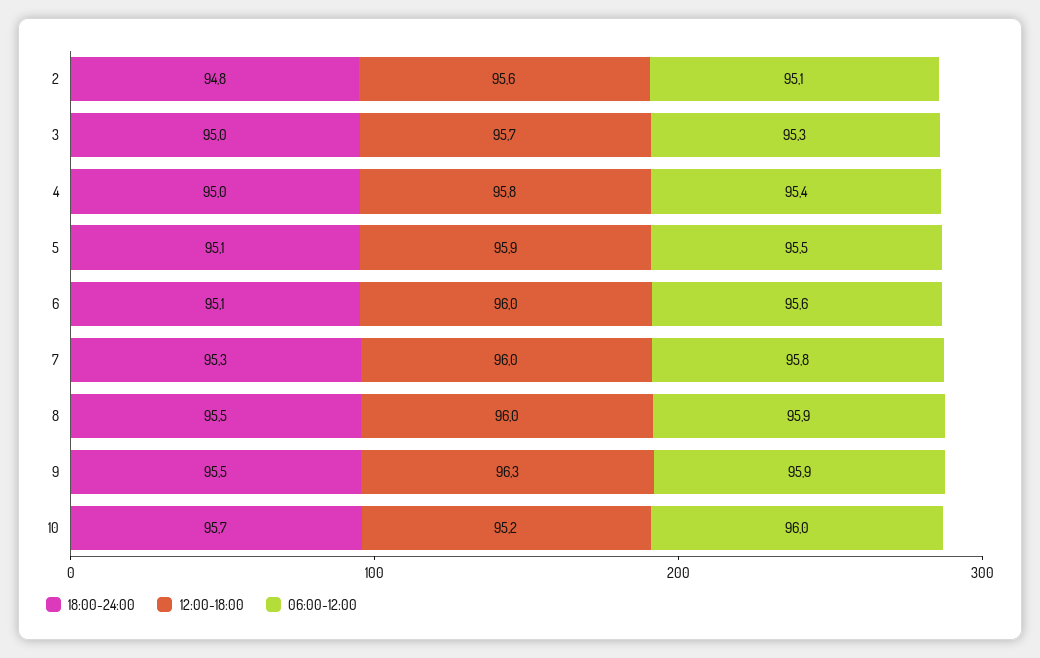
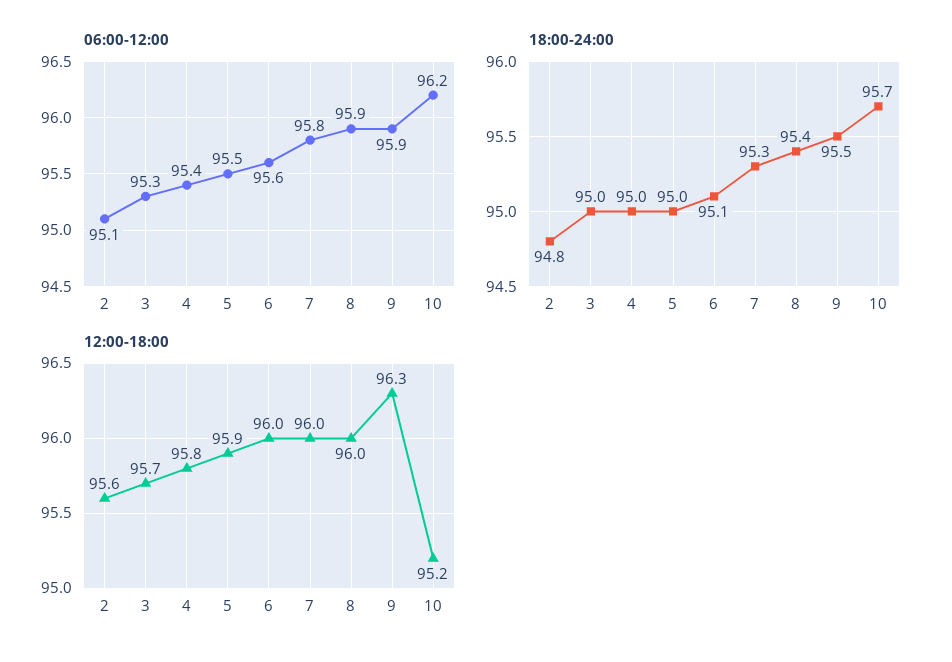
  {
    "18:00-24:00": {
      "2": 94.8,
      "3": 95,
      "4": 95,
-     "5": 95.1,
+     "5": 95,
      "6": 95.1,
      "7": 95.3,
-     "8": 95.5,
+     "8": 95.4,
      "9": 95.5,
      "10": 95.7
    },
    "12:00-18:00": {
      "2": 95.6,
      "3": 95.7,
      "4": 95.8,
      "5": 95.9,
      "6": 96,
      "7": 96,
      "8": 96,
      "9": 96.3,
      "10": 95.2
    },
    "06:00-12:00": {
      "2": 95.1,
      "3": 95.3,
      "4": 95.4,
      "5": 95.5,
      "6": 95.6,
      "7": 95.8,
      "8": 95.9,
      "9": 95.9,
-     "10": 96
+     "10": 96.2
    }
  }

